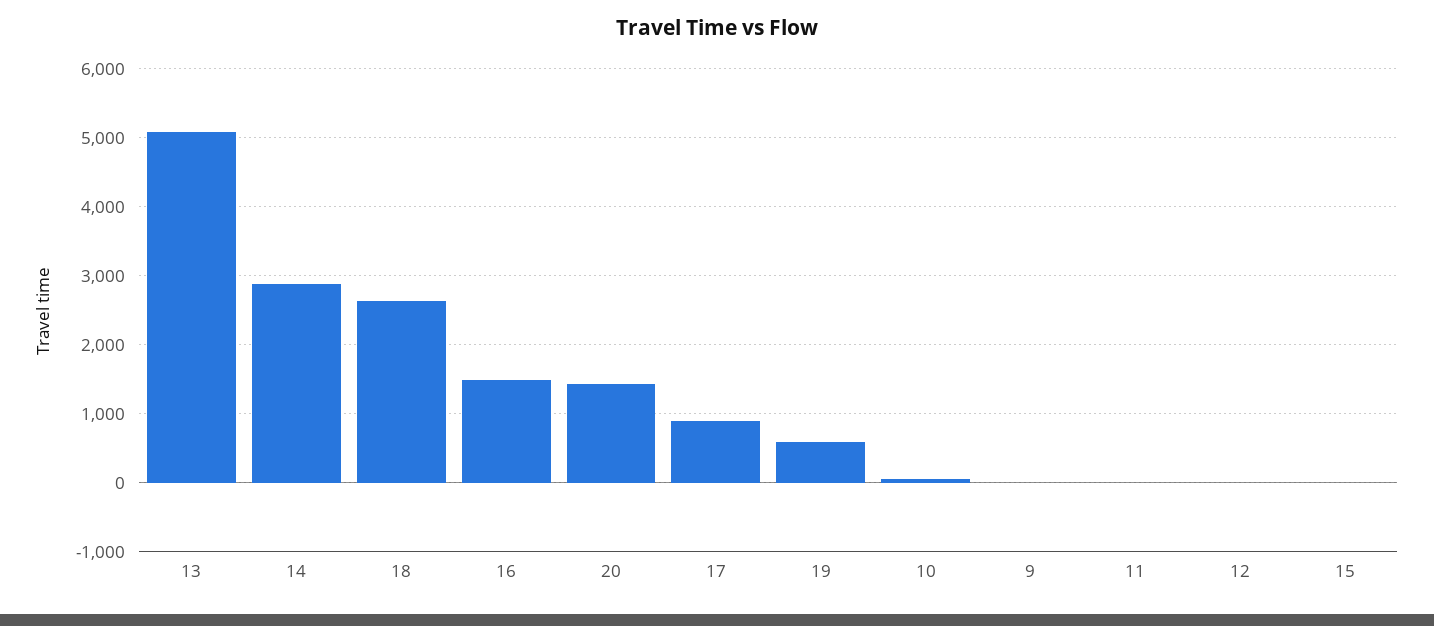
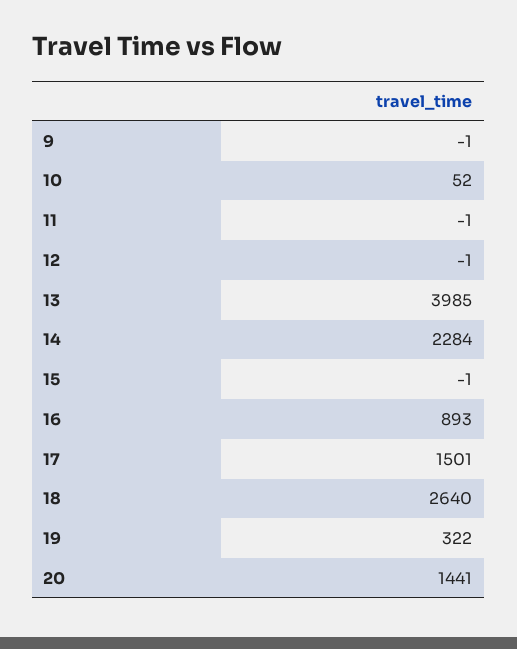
  {
-   "13": 5100,
+   "13": 3985,
-   "14": 2900,
+   "14": 2284,
    "18": 2640,
-   "16": 1500,
+   "16": 893,
    "20": 1441,
-   "17": 900,
+   "17": 1501,
-   "19": 600,
+   "19": 322,
    "10": 52,
    "9": -1,
    "11": -1,
    "12": -1,
    "15": -1
  }

